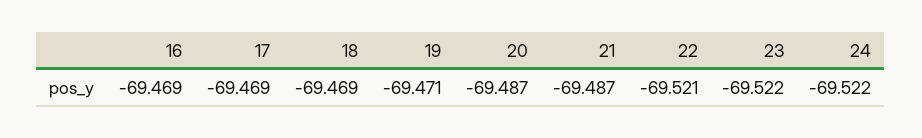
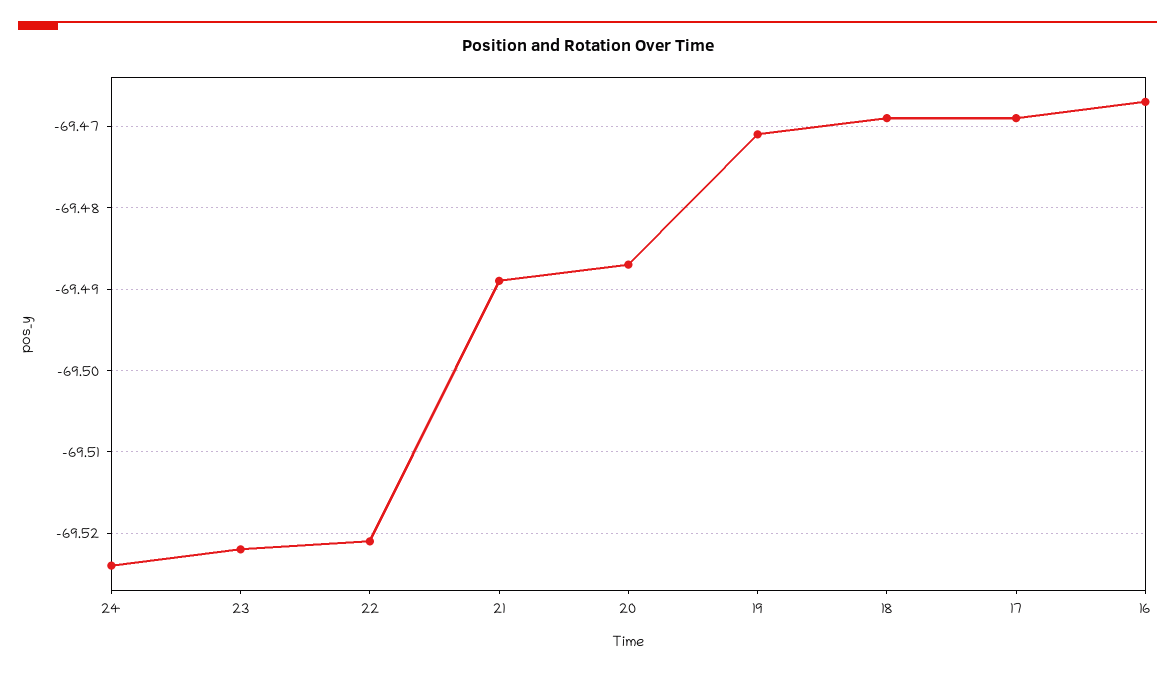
  {
-   "16": -69.469,
+   "16": -69.467,
    "17": -69.469,
    "18": -69.469,
    "19": -69.471,
    "20": -69.487,
-   "21": -69.487,
+   "21": -69.489,
    "22": -69.521,
    "23": -69.522,
-   "24": -69.522
+   "24": -69.524
  }

